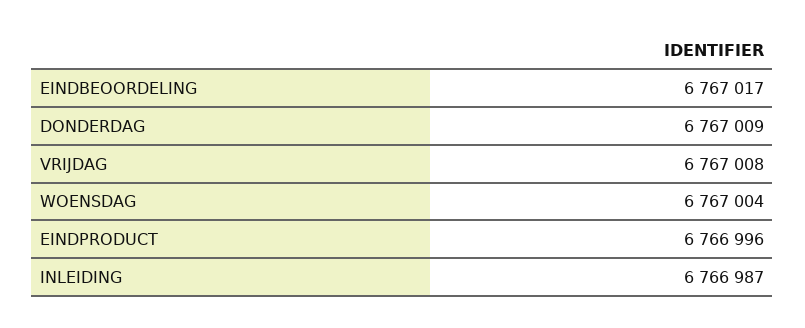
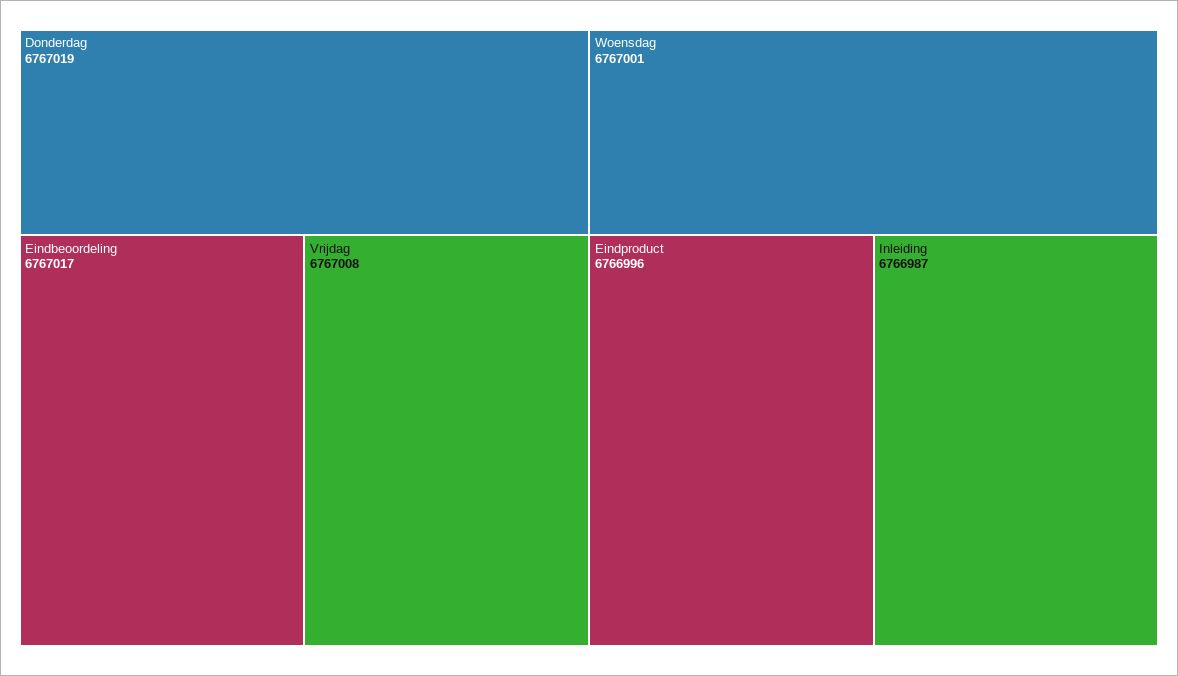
  {
    "EINDBEOORDELING": 6767017,
-   "DONDERDAG": 6767009,
+   "DONDERDAG": 6767019,
    "VRIJDAG": 6767008,
-   "WOENSDAG": 6767004,
+   "WOENSDAG": 6767001,
    "EINDPRODUCT": 6766996,
    "INLEIDING": 6766987
  }

